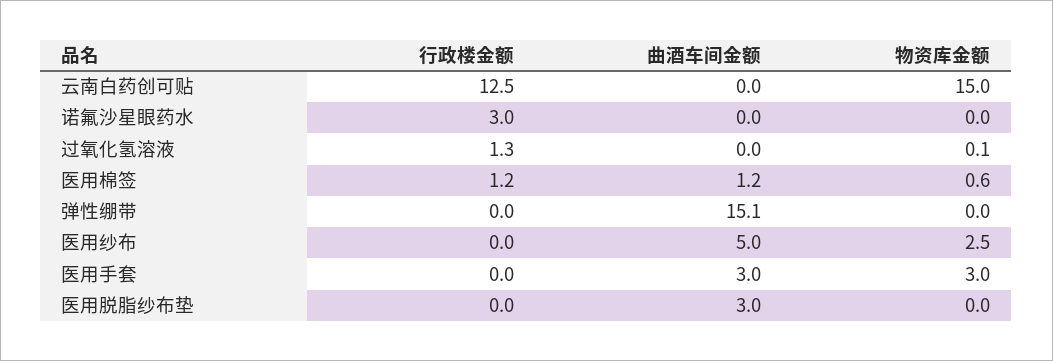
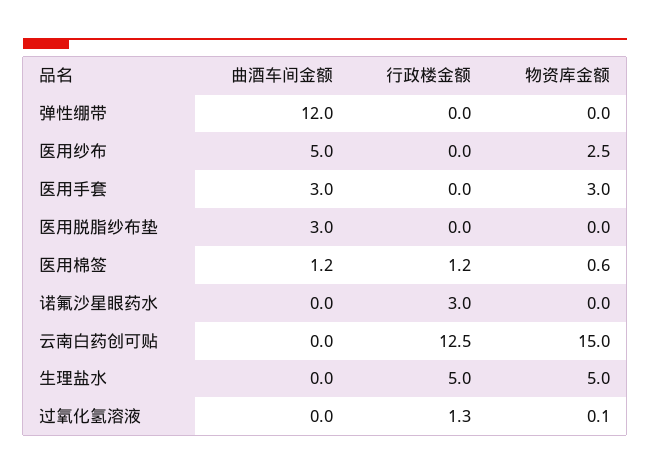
  {
    "行政楼金额": {
      "云南白药创可贴": 12.5,
      "诺氟沙星眼药水": 3,
      "过氧化氢溶液": 1.3,
      "医用棉签": 1.2,
      "弹性绷带": 0,
      "医用纱布": 0,
      "医用手套": 0,
-     "医用脱脂纱布垫": 0
+     "医用脱脂纱布垫": 0,
+     "生理盐水": 5
    },
    "曲酒车间金额": {
      "云南白药创可贴": 0,
      "诺氟沙星眼药水": 0,
      "过氧化氢溶液": 0,
      "医用棉签": 1.2,
-     "弹性绷带": 15.1,
+     "弹性绷带": 12,
      "医用纱布": 5,
      "医用手套": 3,
-     "医用脱脂纱布垫": 3
+     "医用脱脂纱布垫": 3,
+     "生理盐水": 0
    },
    "物资库金额": {
      "云南白药创可贴": 15,
      "诺氟沙星眼药水": 0,
      "过氧化氢溶液": 0.1,
      "医用棉签": 0.6,
      "弹性绷带": 0,
      "医用纱布": 2.5,
      "医用手套": 3,
-     "医用脱脂纱布垫": 0
+     "医用脱脂纱布垫": 0,
+     "生理盐水": 5
    }
  }

